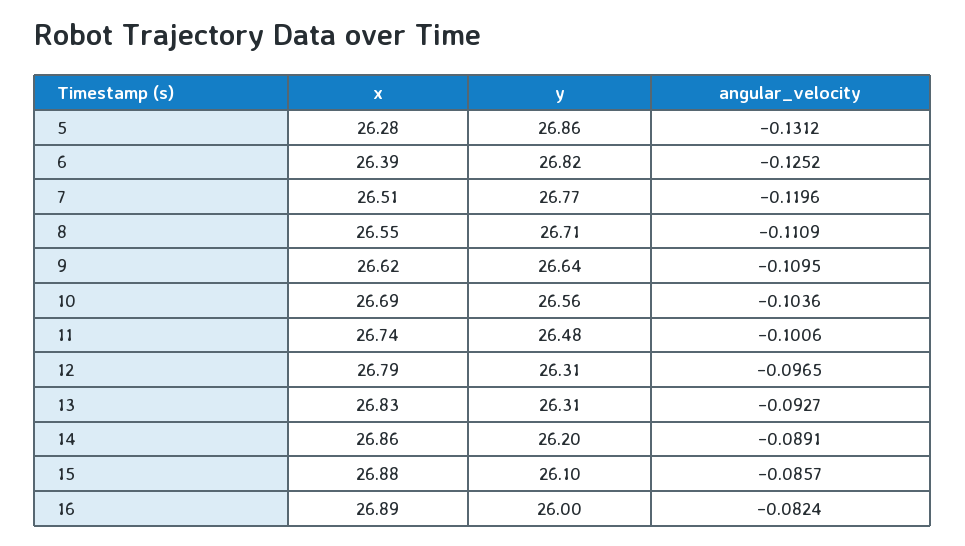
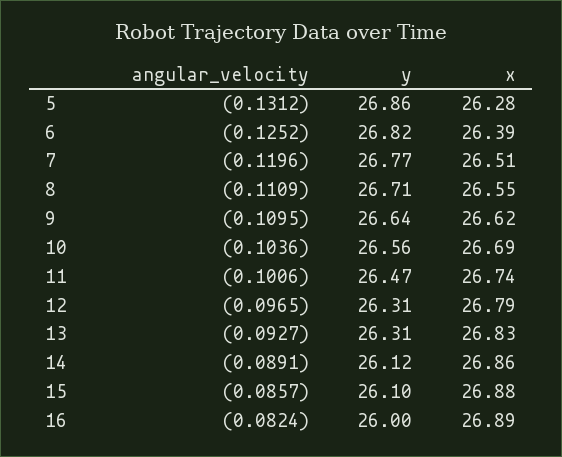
  {
    "x": {
      "5": 26.28,
      "6": 26.39,
      "7": 26.51,
      "8": 26.55,
      "9": 26.62,
      "10": 26.69,
      "11": 26.74,
      "12": 26.79,
      "13": 26.83,
      "14": 26.86,
      "15": 26.88,
      "16": 26.89
    },
    "y": {
      "5": 26.86,
      "6": 26.82,
      "7": 26.77,
      "8": 26.71,
      "9": 26.64,
      "10": 26.56,
-     "11": 26.48,
+     "11": 26.47,
      "12": 26.31,
      "13": 26.31,
-     "14": 26.2,
+     "14": 26.12,
      "15": 26.1,
      "16": 26
    },
    "angular_velocity": {
      "5": -0.1312,
      "6": -0.1252,
      "7": -0.1196,
      "8": -0.1109,
      "9": -0.1095,
      "10": -0.1036,
      "11": -0.1006,
      "12": -0.0965,
      "13": -0.0927,
      "14": -0.0891,
      "15": -0.0857,
      "16": -0.0824
    }
  }

